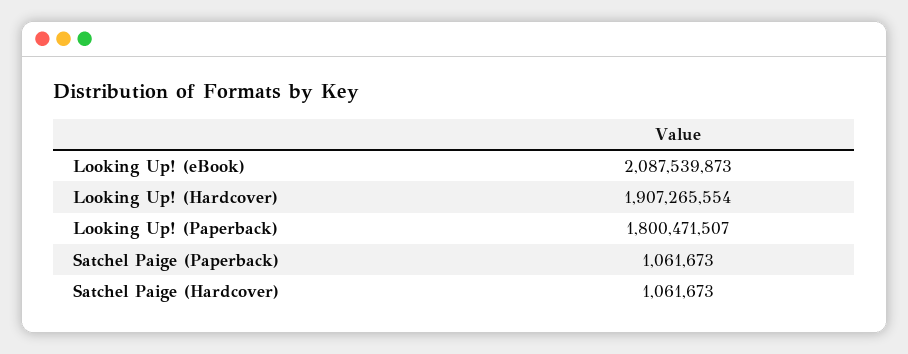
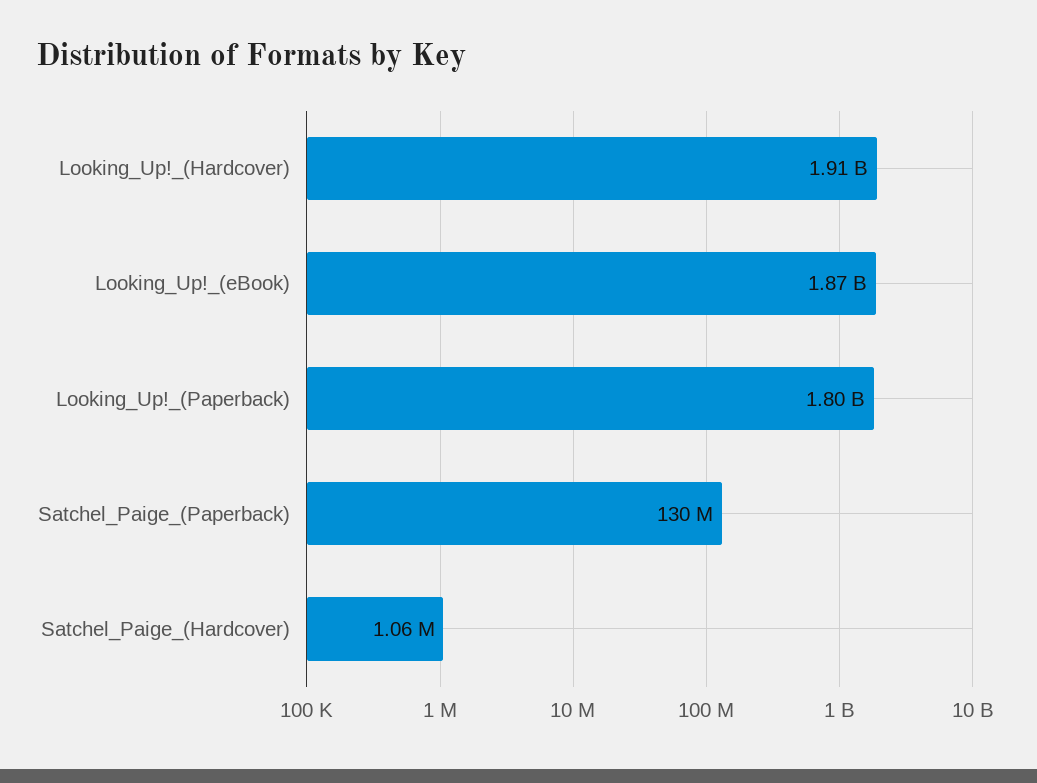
  {
-   "Looking Up! (eBook)": 2087539873,
+   "Looking Up! (eBook)": 1870000000,
    "Looking Up! (Hardcover)": 1907265554,
    "Looking Up! (Paperback)": 1800471507,
-   "Satchel Paige (Paperback)": 1061673,
+   "Satchel Paige (Paperback)": 130000000,
    "Satchel Paige (Hardcover)": 1061673
  }

